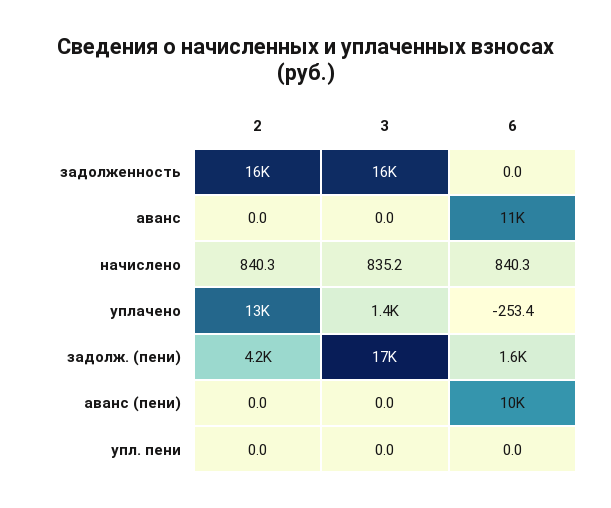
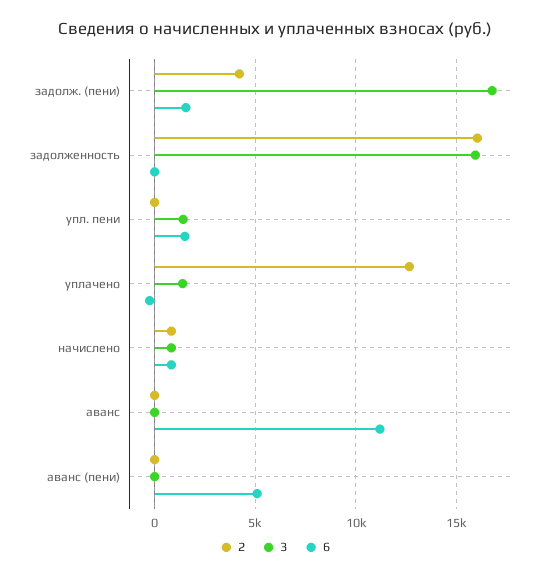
  {
    "2": {
      "задолженность": 16000,
      "аванс": 0,
      "начислено": 840.3,
      "уплачено": 13000,
      "задолж. (пени)": 4200,
      "аванс (пени)": 0,
      "упл. пени": 0
    },
    "3": {
      "задолженность": 16000,
      "аванс": 0,
      "начислено": 835.2,
      "уплачено": 1400,
      "задолж. (пени)": 17000,
      "аванс (пени)": 0,
-     "упл. пени": 0
+     "упл. пени": 1500
    },
    "6": {
      "задолженность": 0,
      "аванс": 11000,
      "начислено": 840.3,
      "уплачено": -253.4,
      "задолж. (пени)": 1600,
-     "аванс (пени)": 10000,
+     "аванс (пени)": 5000,
-     "упл. пени": 0
+     "упл. пени": 1500
    }
  }

